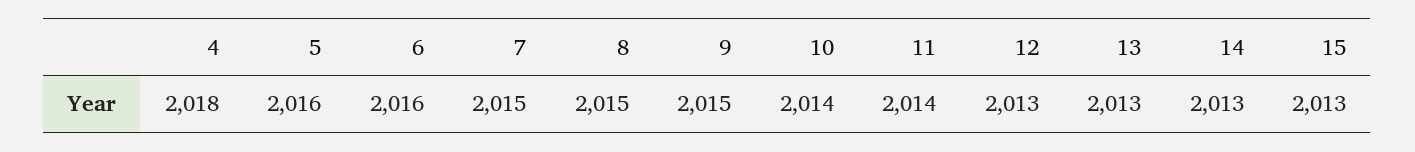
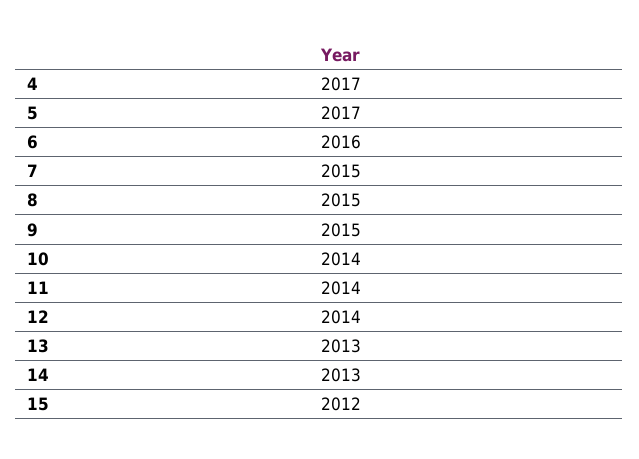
  {
-   "4": 2018,
+   "4": 2017,
-   "5": 2016,
+   "5": 2017,
    "6": 2016,
    "7": 2015,
    "8": 2015,
    "9": 2015,
    "10": 2014,
    "11": 2014,
-   "12": 2013,
+   "12": 2014,
    "13": 2013,
    "14": 2013,
-   "15": 2013
+   "15": 2012
  }

